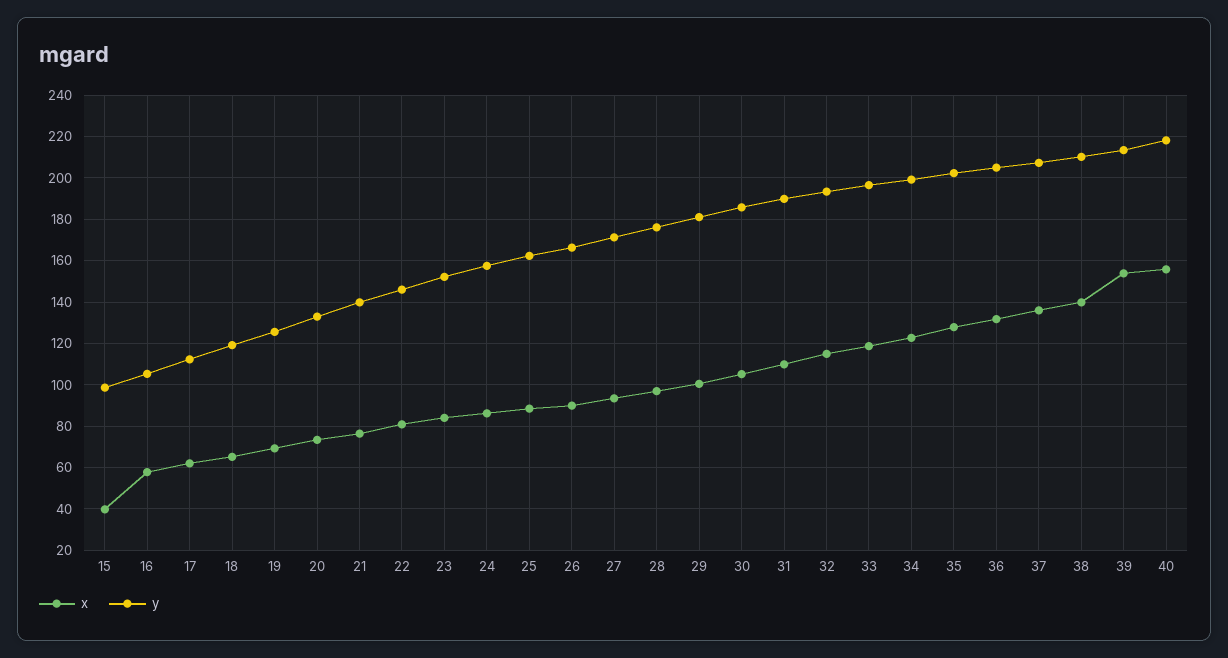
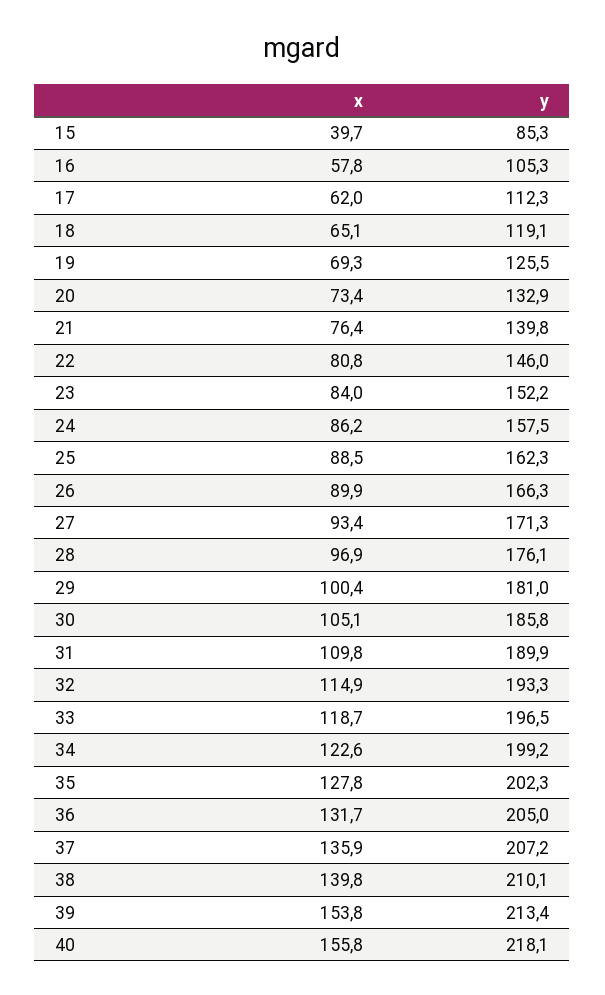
  {
    "x": {
      "15": 39.7,
      "16": 57.8,
      "17": 62,
      "18": 65.1,
      "19": 69.3,
      "20": 73.4,
      "21": 76.4,
      "22": 80.8,
      "23": 84,
      "24": 86.2,
      "25": 88.5,
      "26": 89.9,
      "27": 93.4,
      "28": 96.9,
      "29": 100.4,
      "30": 105.1,
      "31": 109.8,
      "32": 114.9,
      "33": 118.7,
      "34": 122.6,
      "35": 127.8,
      "36": 131.7,
      "37": 135.9,
      "38": 139.8,
      "39": 153.8,
      "40": 155.8
    },
    "y": {
-     "15": 100,
+     "15": 85.3,
      "16": 105.3,
      "17": 112.3,
      "18": 119.1,
      "19": 125.5,
      "20": 132.9,
      "21": 139.8,
      "22": 146,
      "23": 152.2,
      "24": 157.5,
      "25": 162.3,
      "26": 166.3,
      "27": 171.3,
      "28": 176.1,
      "29": 181,
      "30": 185.8,
      "31": 189.9,
      "32": 193.3,
      "33": 196.5,
      "34": 199.2,
      "35": 202.3,
      "36": 205,
      "37": 207.2,
      "38": 210.1,
      "39": 213.4,
      "40": 218.1
    }
  }

